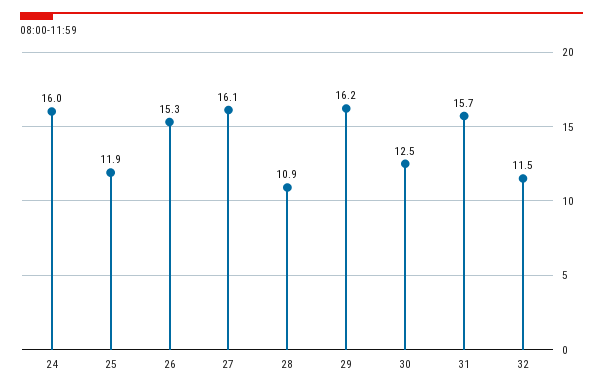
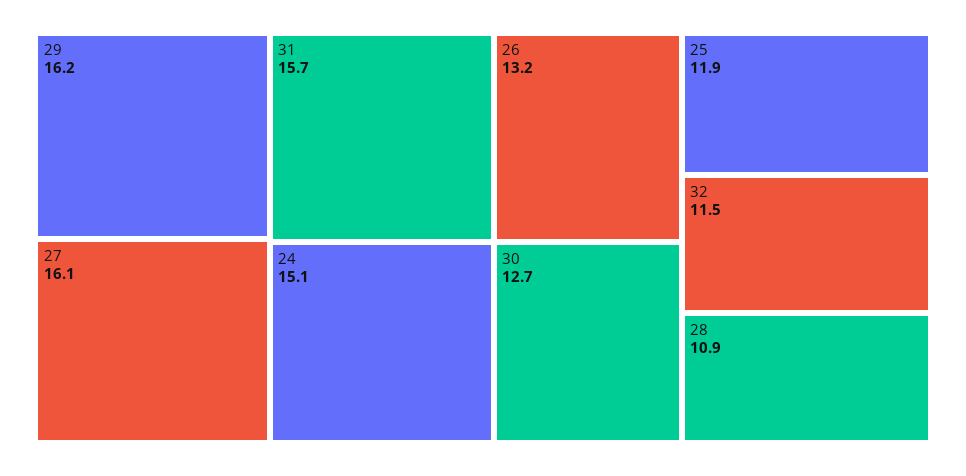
  {
-   "24": 16,
+   "24": 15.1,
    "25": 11.9,
-   "26": 15.3,
+   "26": 13.2,
    "27": 16.1,
    "28": 10.9,
    "29": 16.2,
-   "30": 12.5,
+   "30": 12.7,
    "31": 15.7,
    "32": 11.5
  }

